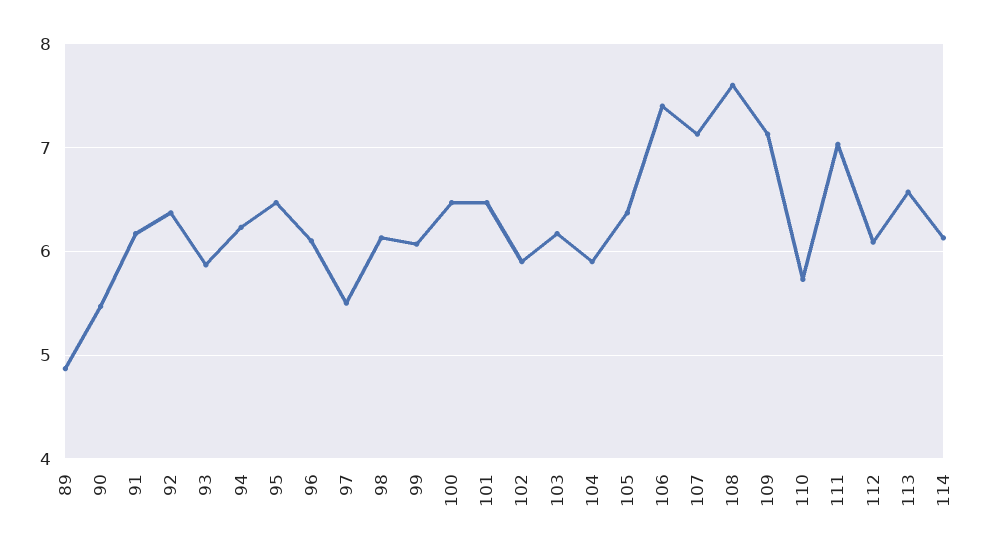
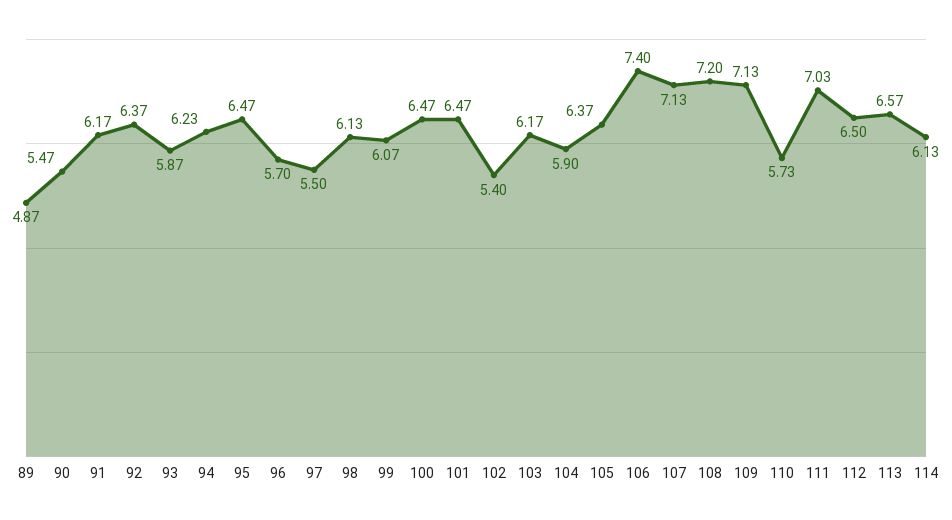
  {
    "89": 4.87,
    "90": 5.47,
    "91": 6.17,
    "92": 6.37,
    "93": 5.87,
    "94": 6.23,
    "95": 6.47,
-   "96": 6.1,
+   "96": 5.7,
    "97": 5.5,
    "98": 6.13,
    "99": 6.07,
    "100": 6.47,
    "101": 6.47,
-   "102": 5.9,
+   "102": 5.4,
    "103": 6.17,
    "104": 5.9,
    "105": 6.37,
    "106": 7.4,
    "107": 7.13,
-   "108": 7.6,
+   "108": 7.2,
    "109": 7.13,
    "110": 5.73,
    "111": 7.03,
-   "112": 6.1,
+   "112": 6.5,
    "113": 6.57,
    "114": 6.13
  }

